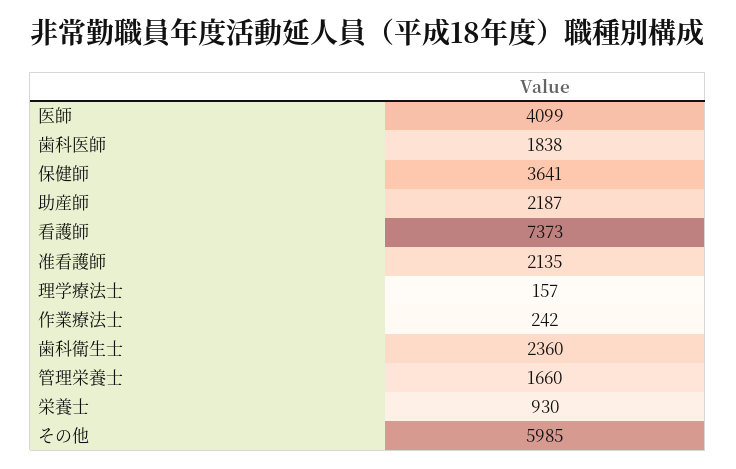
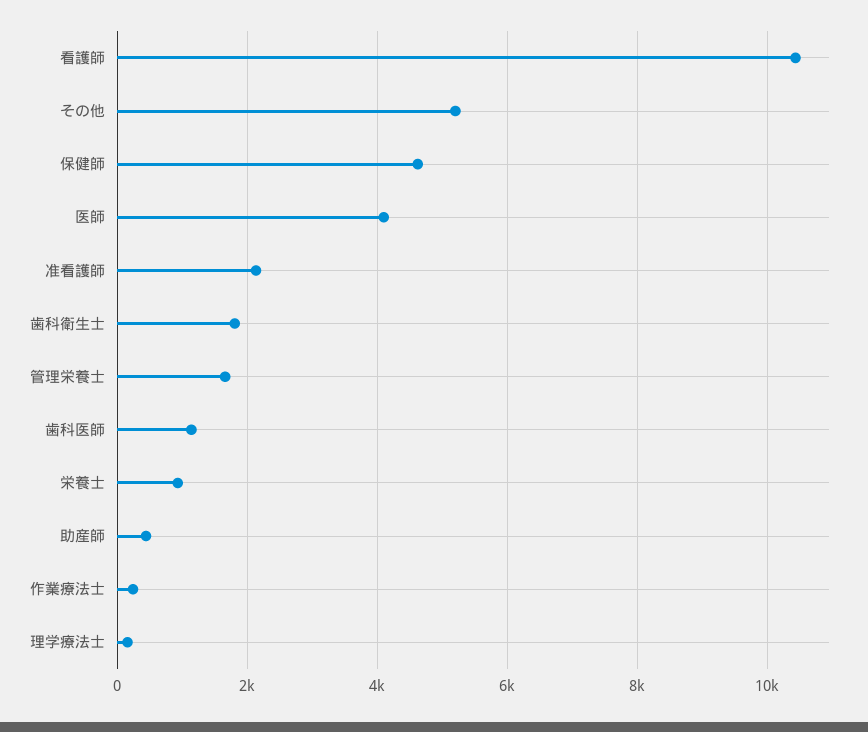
  {
    "医師": 4099,
-   "歯科医師": 1838,
+   "歯科医師": 1200,
-   "保健師": 3641,
+   "保健師": 4600,
-   "助産師": 2187,
+   "助産師": 400,
-   "看護師": 7373,
+   "看護師": 10400,
    "准看護師": 2135,
    "理学療法士": 157,
    "作業療法士": 242,
-   "歯科衛生士": 2360,
+   "歯科衛生士": 1800,
    "管理栄養士": 1660,
    "栄養士": 930,
-   "その他": 5985
+   "その他": 5200
  }

